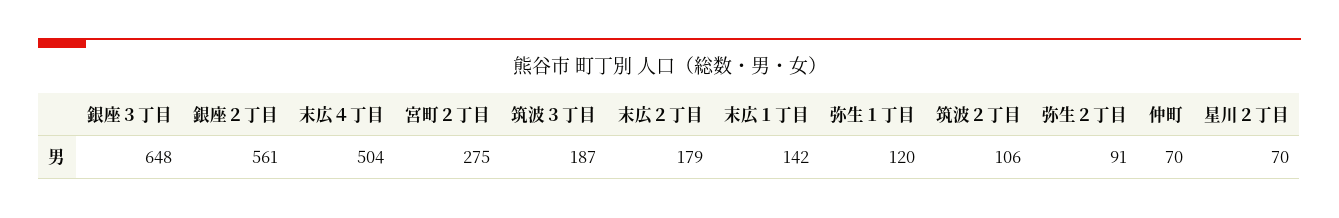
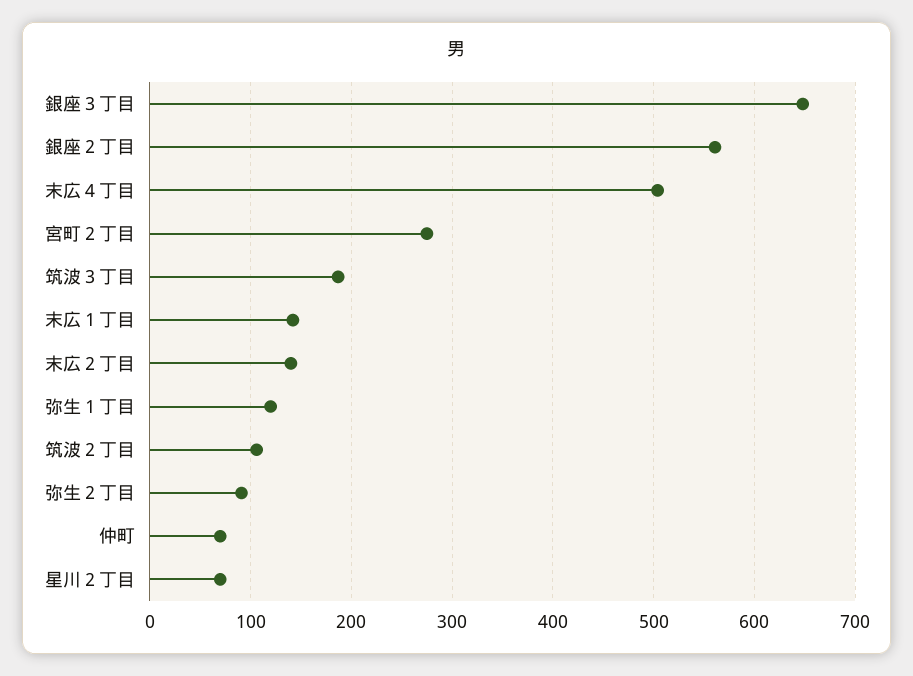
  {
    "銀座３丁目": 648,
    "銀座２丁目": 561,
    "末広４丁目": 504,
    "宮町２丁目": 275,
    "筑波３丁目": 187,
-   "末広２丁目": 179,
+   "末広２丁目": 140,
    "末広１丁目": 142,
    "弥生１丁目": 120,
    "筑波２丁目": 106,
    "弥生２丁目": 91,
    "仲町": 70,
    "星川２丁目": 70
  }

